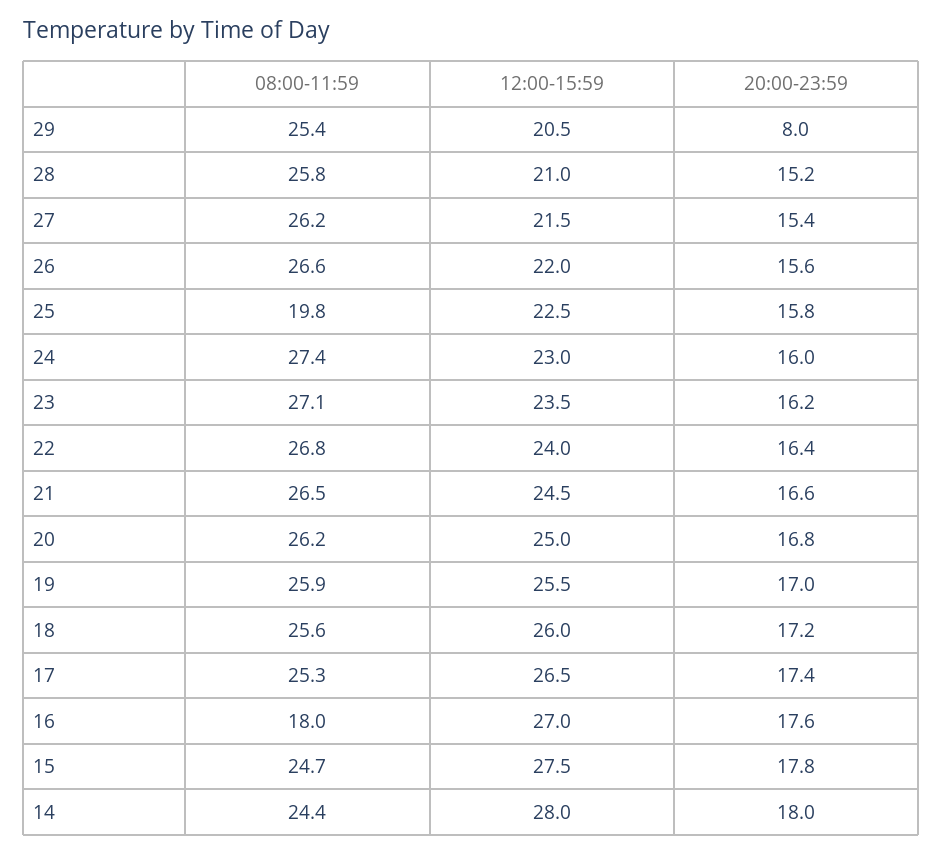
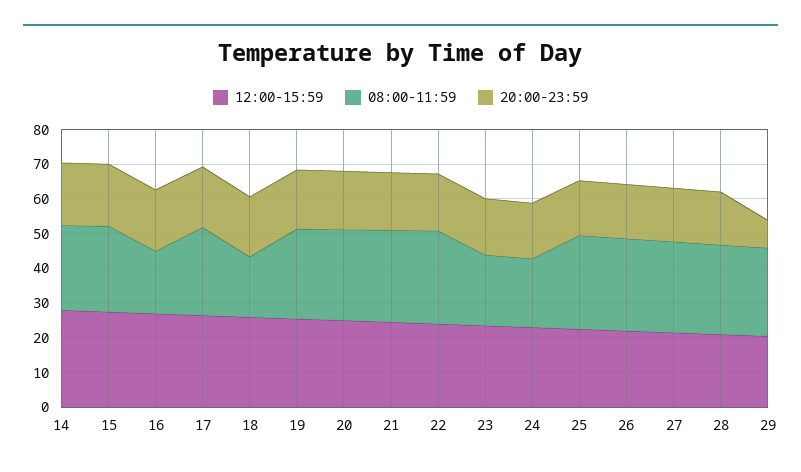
  {
    "08:00-11:59": {
      "29": 25.4,
      "28": 25.8,
      "27": 26.2,
      "26": 26.6,
-     "25": 19.8,
+     "25": 27.5,
-     "24": 27.4,
+     "24": 20,
-     "23": 27.1,
+     "23": 20,
      "22": 26.8,
      "21": 26.5,
      "20": 26.2,
      "19": 25.9,
-     "18": 25.6,
+     "18": 17.5,
      "17": 25.3,
      "16": 18,
      "15": 24.7,
      "14": 24.4
    },
    "12:00-15:59": {
      "29": 20.5,
      "28": 21,
      "27": 21.5,
      "26": 22,
      "25": 22.5,
      "24": 23,
      "23": 23.5,
      "22": 24,
      "21": 24.5,
      "20": 25,
      "19": 25.5,
      "18": 26,
      "17": 26.5,
      "16": 27,
      "15": 27.5,
      "14": 28
    },
    "20:00-23:59": {
      "29": 8,
      "28": 15.2,
      "27": 15.4,
      "26": 15.6,
      "25": 15.8,
      "24": 16,
      "23": 16.2,
      "22": 16.4,
      "21": 16.6,
      "20": 16.8,
      "19": 17,
      "18": 17.2,
      "17": 17.4,
      "16": 17.6,
      "15": 17.8,
      "14": 18
    }
  }

